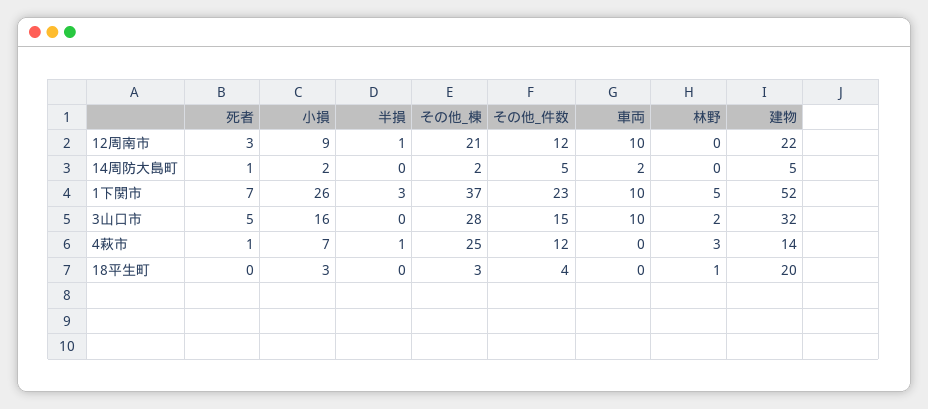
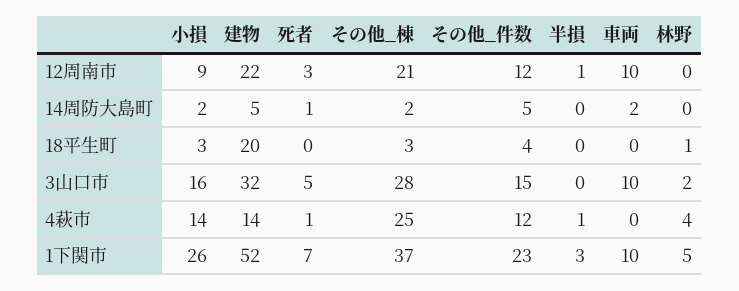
  {
    "死者": {
      "12周南市": 3,
      "14周防大島町": 1,
      "1下関市": 7,
      "3山口市": 5,
      "4萩市": 1,
      "18平生町": 0
    },
    "小損": {
      "12周南市": 9,
      "14周防大島町": 2,
      "1下関市": 26,
      "3山口市": 16,
-     "4萩市": 7,
+     "4萩市": 14,
      "18平生町": 3
    },
    "半損": {
      "12周南市": 1,
      "14周防大島町": 0,
      "1下関市": 3,
      "3山口市": 0,
      "4萩市": 1,
      "18平生町": 0
    },
    "その他_棟": {
      "12周南市": 21,
      "14周防大島町": 2,
      "1下関市": 37,
      "3山口市": 28,
      "4萩市": 25,
      "18平生町": 3
    },
    "その他_件数": {
      "12周南市": 12,
      "14周防大島町": 5,
      "1下関市": 23,
      "3山口市": 15,
      "4萩市": 12,
      "18平生町": 4
    },
    "車両": {
      "12周南市": 10,
      "14周防大島町": 2,
      "1下関市": 10,
      "3山口市": 10,
      "4萩市": 0,
      "18平生町": 0
    },
    "林野": {
      "12周南市": 0,
      "14周防大島町": 0,
      "1下関市": 5,
      "3山口市": 2,
-     "4萩市": 3,
+     "4萩市": 4,
      "18平生町": 1
    },
    "建物": {
      "12周南市": 22,
      "14周防大島町": 5,
      "1下関市": 52,
      "3山口市": 32,
      "4萩市": 14,
      "18平生町": 20
    }
  }

